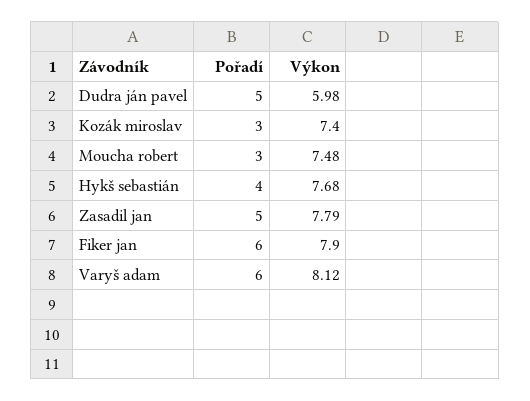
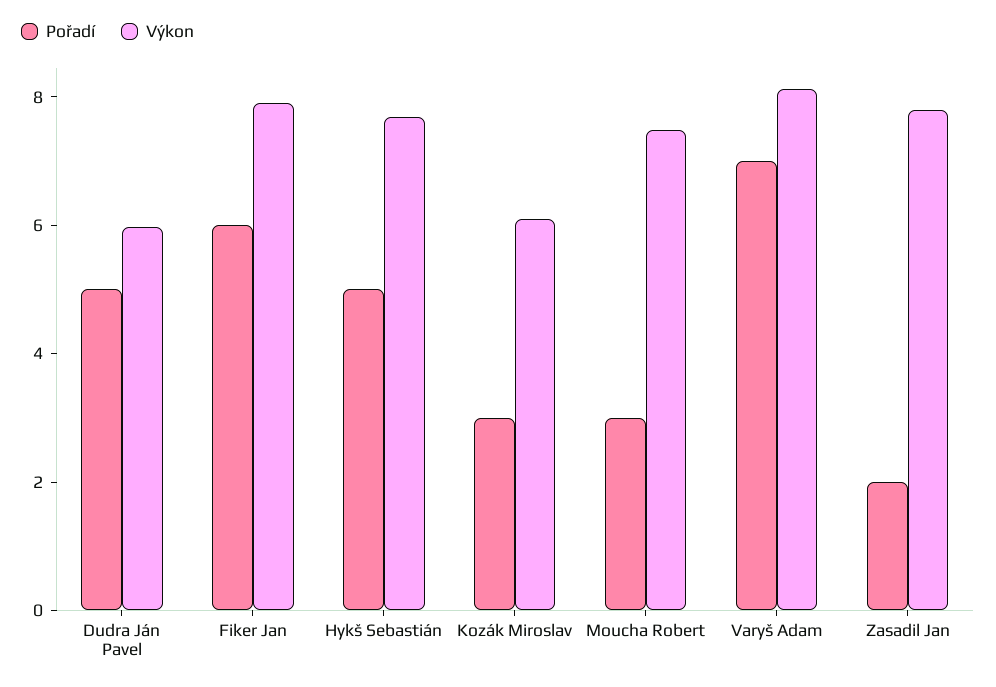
  {
    "Pořadí": {
      "Dudra ján pavel": 5,
      "Kozák miroslav": 3,
      "Moucha robert": 3,
-     "Hykš sebastián": 4,
+     "Hykš sebastián": 5,
-     "Zasadil jan": 5,
+     "Zasadil jan": 2,
      "Fiker jan": 6,
-     "Varyš adam": 6
+     "Varyš adam": 7
    },
    "Výkon": {
      "Dudra ján pavel": 5.98,
-     "Kozák miroslav": 7.4,
+     "Kozák miroslav": 6,
      "Moucha robert": 7.48,
      "Hykš sebastián": 7.68,
      "Zasadil jan": 7.79,
      "Fiker jan": 7.9,
      "Varyš adam": 8.12
    }
  }

